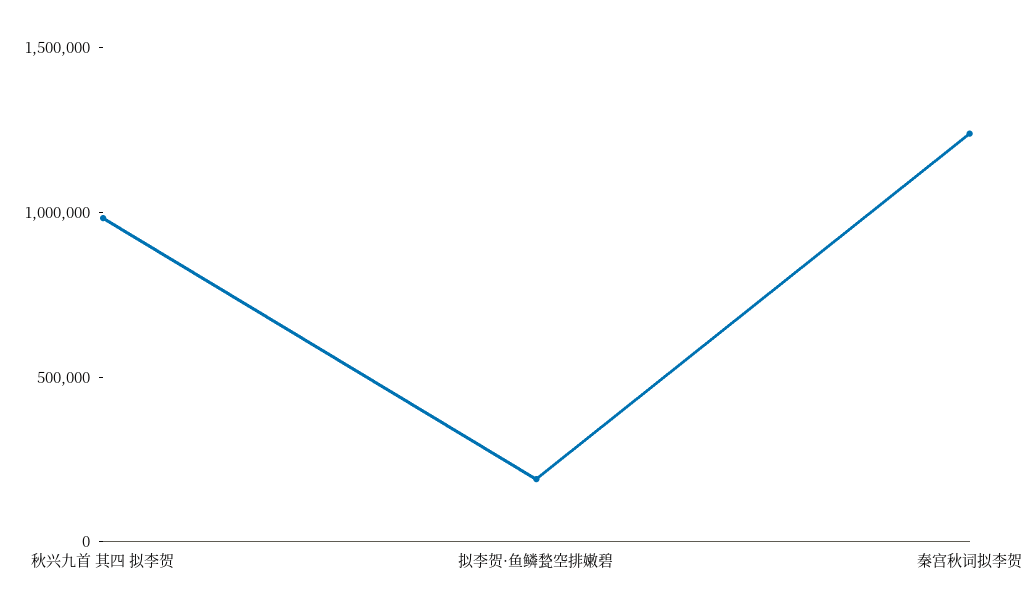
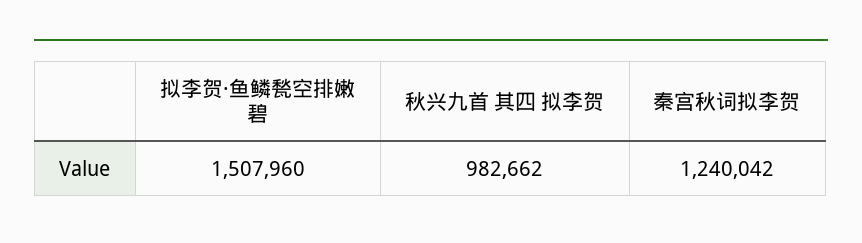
  {
    "秋兴九首 其四 拟李贺": 982662,
-   "拟李贺·鱼鳞甃空排嫩碧": 200000,
+   "拟李贺·鱼鳞甃空排嫩碧": 1507960,
    "秦宫秋词拟李贺": 1240042
  }

